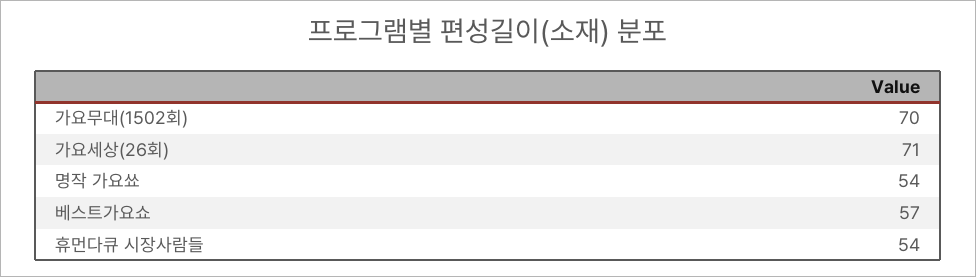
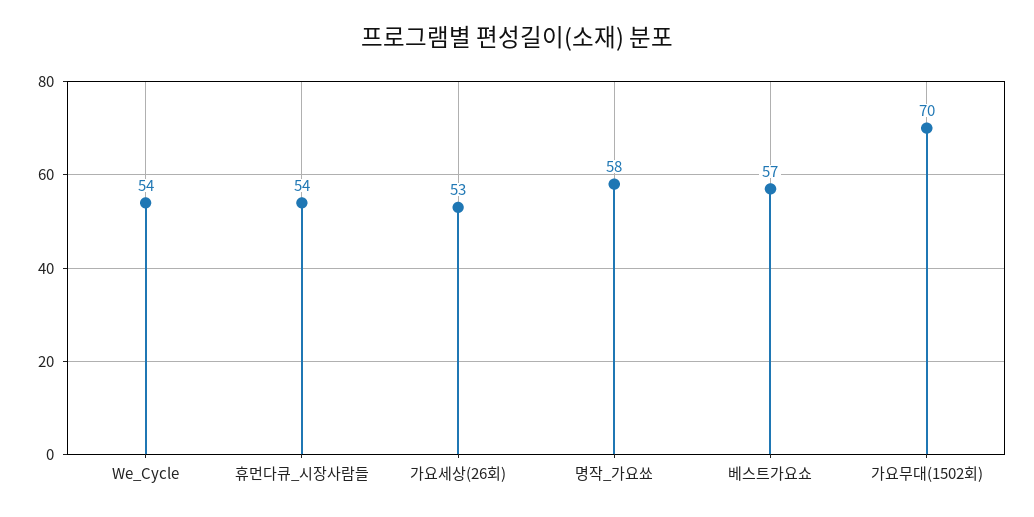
  {
    "가요무대(1502회)": 70,
-   "가요세상(26회)": 71,
+   "가요세상(26회)": 53,
-   "명작 가요쑈": 54,
+   "명작 가요쑈": 58,
    "베스트가요쇼": 57,
-   "휴먼다큐 시장사람들": 54
+   "휴먼다큐 시장사람들": 54,
+   "We_Cycle": 54
  }

